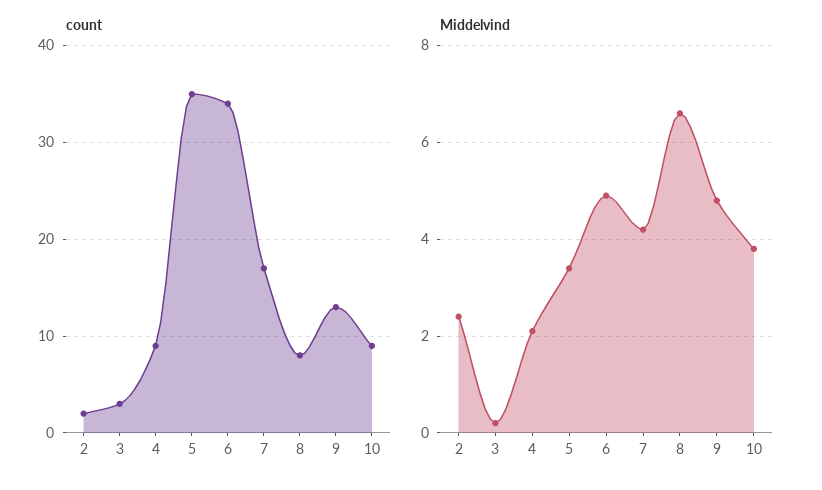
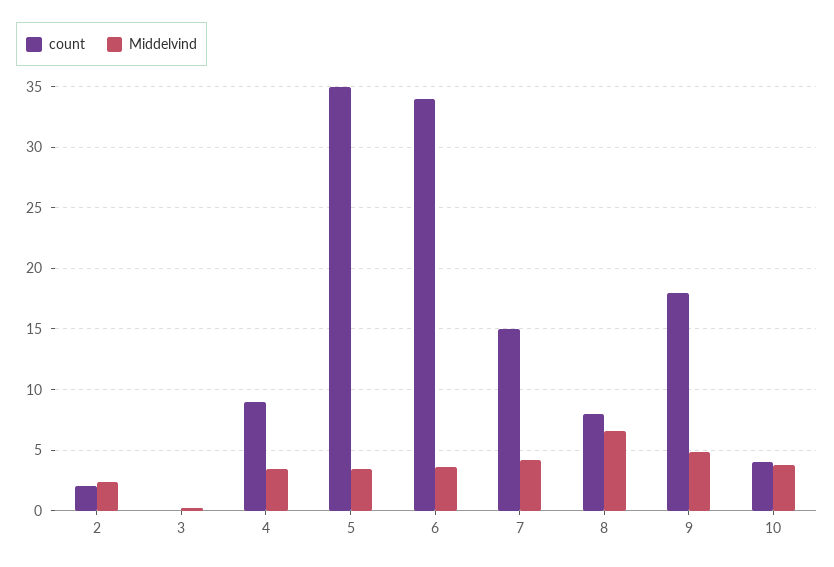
  {
    "count": {
      "2": 2,
-     "3": 3,
+     "3": 0,
      "4": 9,
      "5": 35,
      "6": 34,
-     "7": 17,
+     "7": 15,
      "8": 8,
-     "9": 13,
+     "9": 18,
-     "10": 9
+     "10": 4
    },
    "Middelvind": {
      "2": 2.5,
      "3": 0,
-     "4": 2,
+     "4": 3.5,
      "5": 3.5,
-     "6": 5,
+     "6": 3.5,
      "7": 4,
      "8": 6.5,
      "9": 5,
      "10": 4
    }
  }

